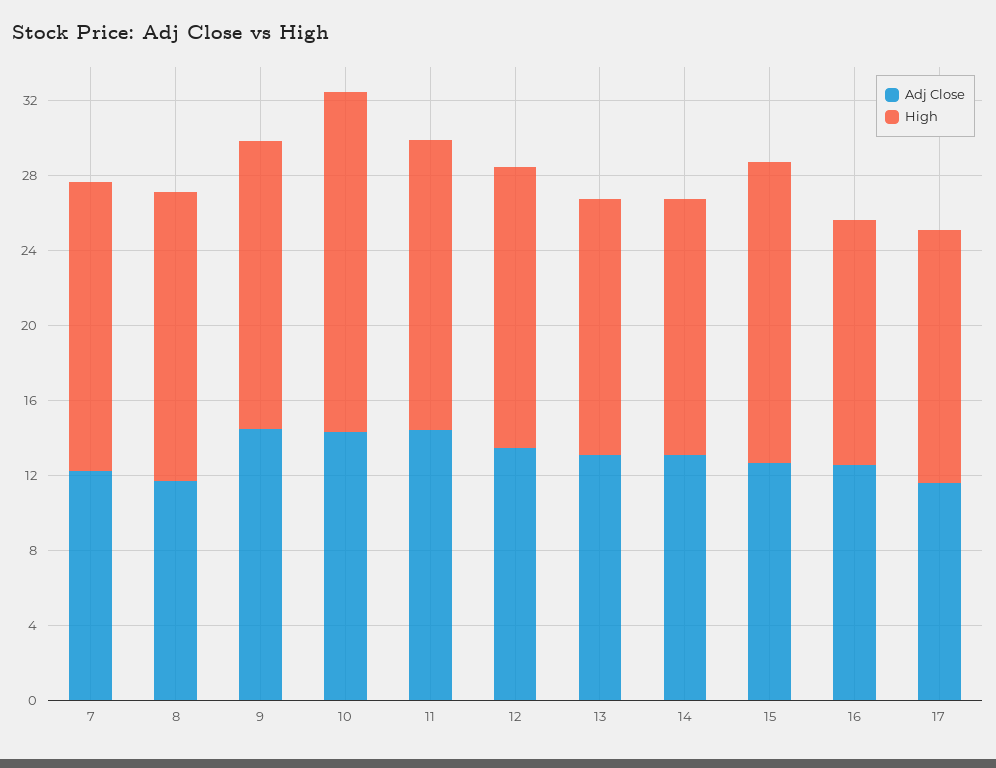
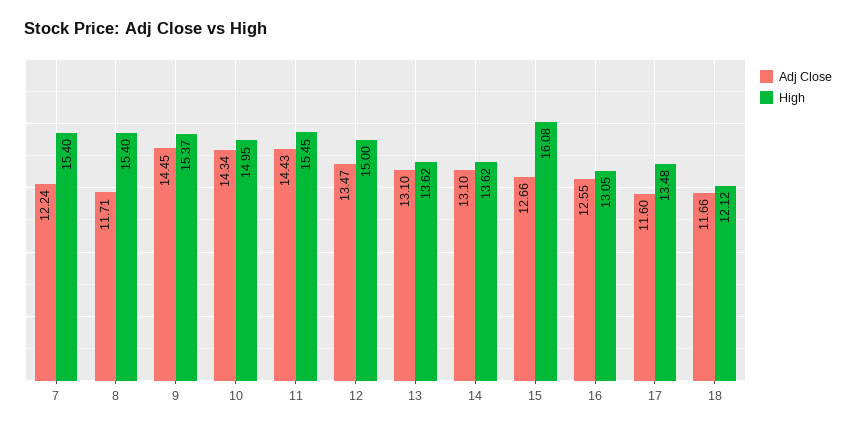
  {
    "Adj Close": {
      "7": 12.24,
      "8": 11.71,
      "9": 14.45,
      "10": 14.34,
      "11": 14.43,
      "12": 13.47,
      "13": 13.1,
      "14": 13.1,
      "15": 12.66,
      "16": 12.55,
-     "17": 11.6
+     "17": 11.6,
+     "18": 11.66
    },
    "High": {
      "7": 15.4,
      "8": 15.4,
      "9": 15.37,
-     "10": 18,
+     "10": 14.95,
      "11": 15.45,
      "12": 15,
      "13": 13.62,
      "14": 13.62,
      "15": 16.08,
      "16": 13.05,
-     "17": 13.48
+     "17": 13.48,
+     "18": 12.12
    }
  }

